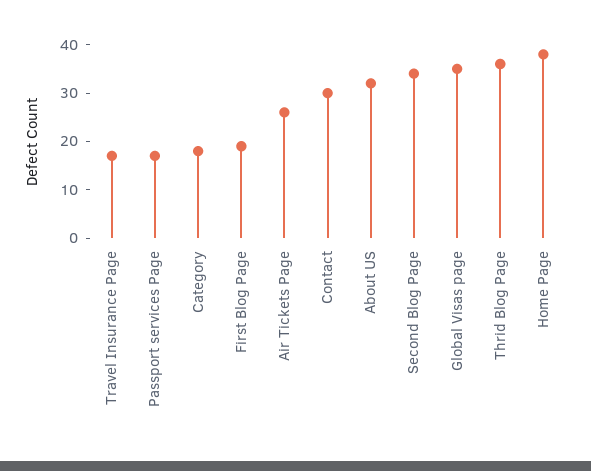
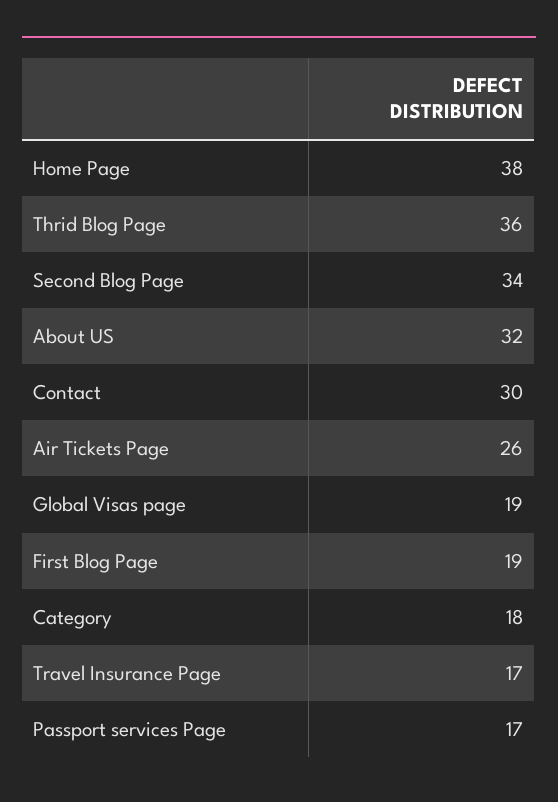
  {
    "Travel Insurance Page": 17,
    "Passport services Page": 17,
    "Category": 18,
    "First Blog Page": 19,
    "Air Tickets Page": 26,
    "Contact": 30,
    "About US": 32,
    "Second Blog Page": 34,
-   "Global Visas page": 35,
+   "Global Visas page": 19,
    "Thrid Blog Page": 36,
    "Home Page": 38
  }

